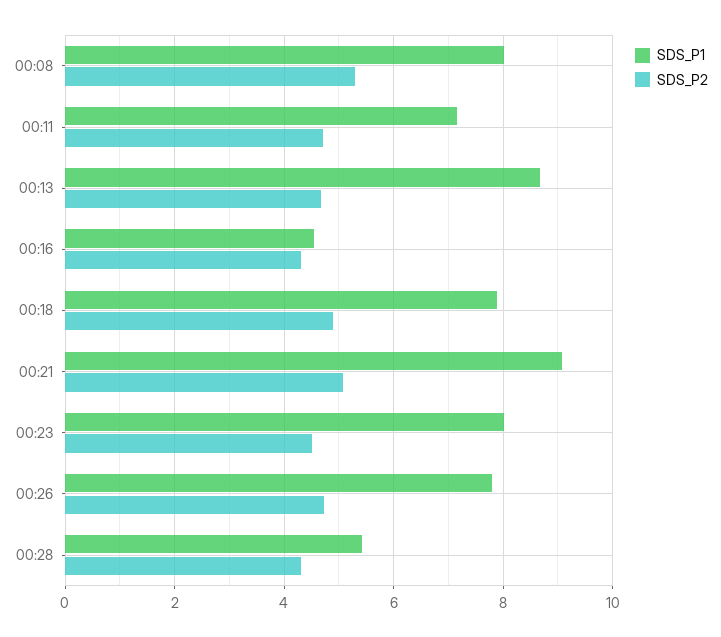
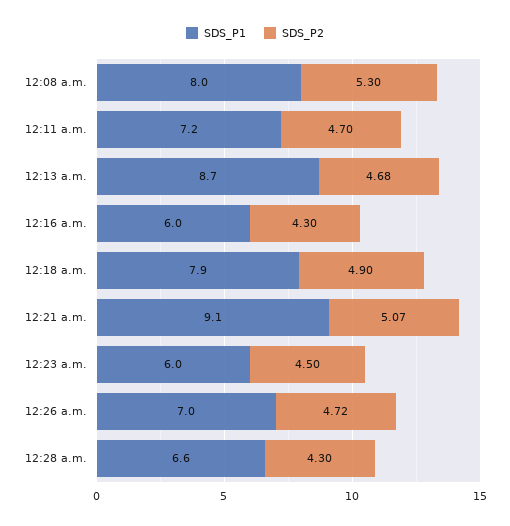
  {
    "SDS_P1": {
      "00:08": 8,
      "00:11": 7.2,
      "00:13": 8.7,
-     "00:16": 4.6,
+     "00:16": 6,
      "00:18": 7.9,
      "00:21": 9.1,
-     "00:23": 8,
+     "00:23": 6,
-     "00:26": 7.8,
+     "00:26": 7,
-     "00:28": 5.4
+     "00:28": 6.6
    },
    "SDS_P2": {
      "00:08": 5.3,
      "00:11": 4.7,
      "00:13": 4.68,
      "00:16": 4.3,
      "00:18": 4.9,
      "00:21": 5.07,
      "00:23": 4.5,
      "00:26": 4.72,
      "00:28": 4.3
    }
  }

